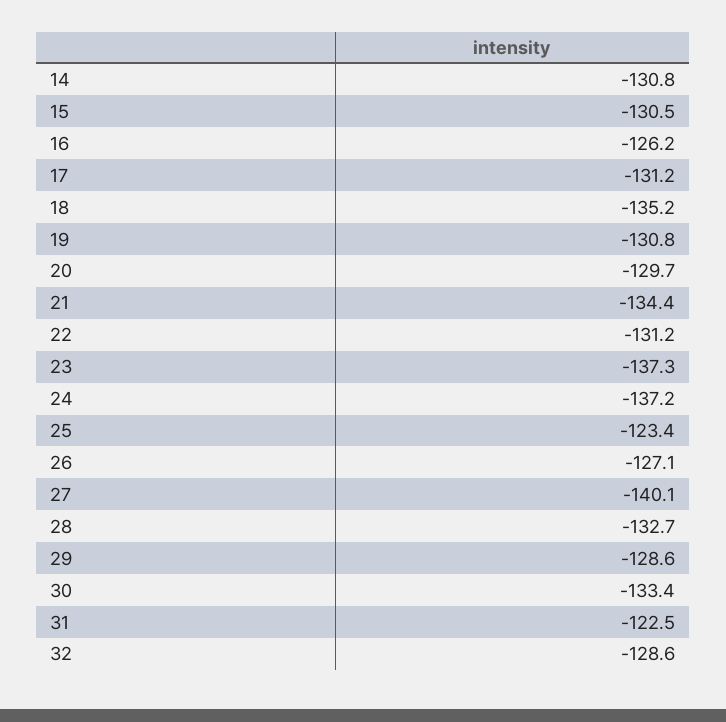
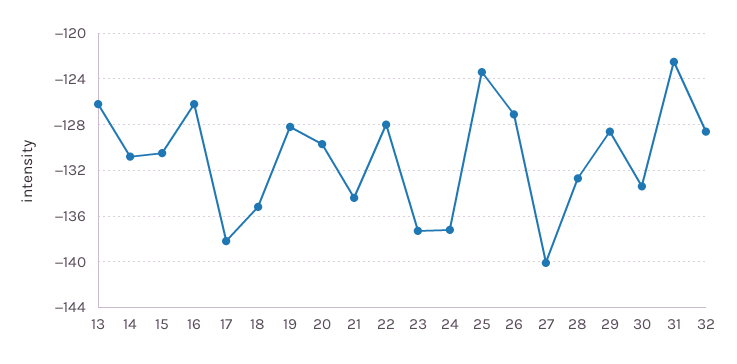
  {
    "14": -130.8,
    "15": -130.5,
    "16": -126.2,
-   "17": -131.2,
+   "17": -138,
    "18": -135.2,
-   "19": -130.8,
+   "19": -128,
    "20": -129.7,
    "21": -134.4,
-   "22": -131.2,
+   "22": -128,
    "23": -137.3,
    "24": -137.2,
    "25": -123.4,
    "26": -127.1,
    "27": -140.1,
    "28": -132.7,
    "29": -128.6,
    "30": -133.4,
    "31": -122.5,
-   "32": -128.6
+   "32": -128.6,
+   "13": -126
  }

